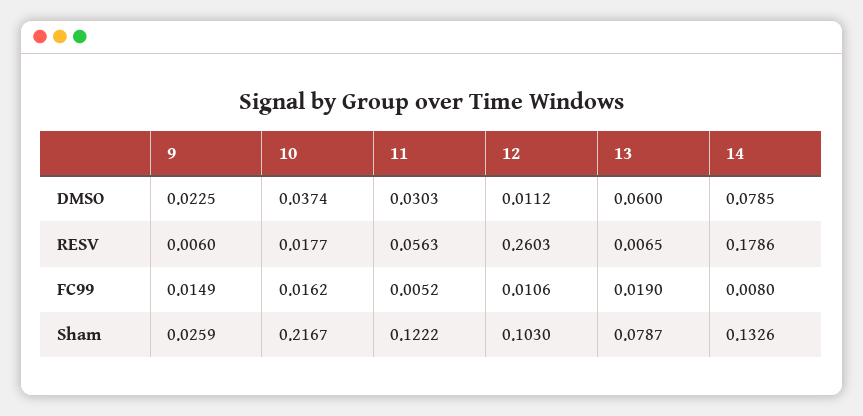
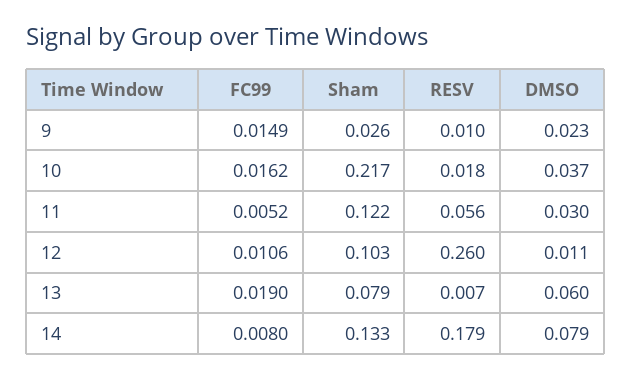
  {
    "9": {
      "DMSO": 0.0225,
-     "RESV": 0.006,
+     "RESV": 0.01,
      "FC99": 0.0149,
      "Sham": 0.0259
    },
    "10": {
      "DMSO": 0.0374,
      "RESV": 0.0177,
      "FC99": 0.0162,
      "Sham": 0.2167
    },
    "11": {
      "DMSO": 0.0303,
      "RESV": 0.0563,
      "FC99": 0.0052,
      "Sham": 0.1222
    },
    "12": {
      "DMSO": 0.0112,
      "RESV": 0.2603,
      "FC99": 0.0106,
      "Sham": 0.103
    },
    "13": {
      "DMSO": 0.06,
      "RESV": 0.0065,
      "FC99": 0.019,
      "Sham": 0.0787
    },
    "14": {
      "DMSO": 0.0785,
      "RESV": 0.1786,
      "FC99": 0.008,
      "Sham": 0.1326
    }
  }

